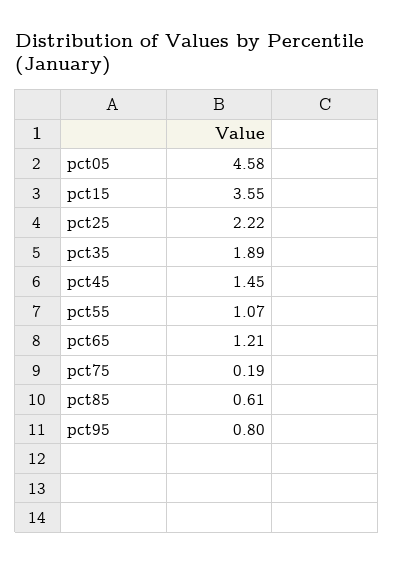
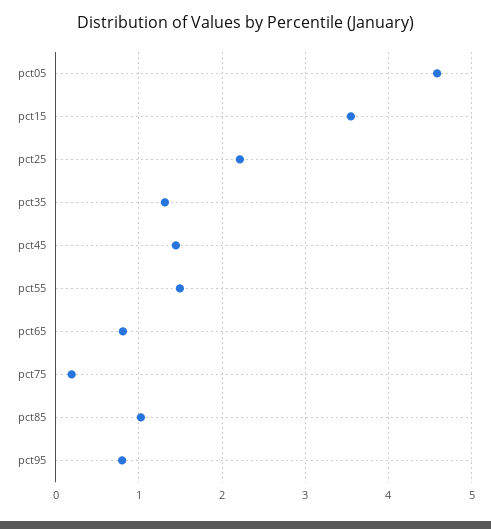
  {
    "pct05": 4.58,
    "pct15": 3.55,
    "pct25": 2.22,
-   "pct35": 1.89,
+   "pct35": 1.3,
    "pct45": 1.45,
-   "pct55": 1.07,
+   "pct55": 1.5,
-   "pct65": 1.21,
+   "pct65": 0.8,
    "pct75": 0.19,
-   "pct85": 0.61,
+   "pct85": 1,
    "pct95": 0.8
  }

